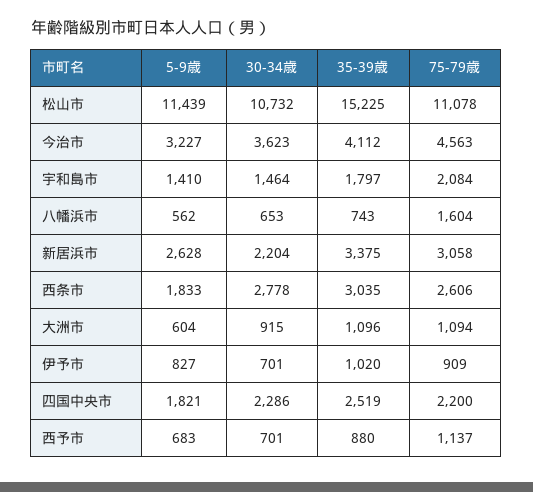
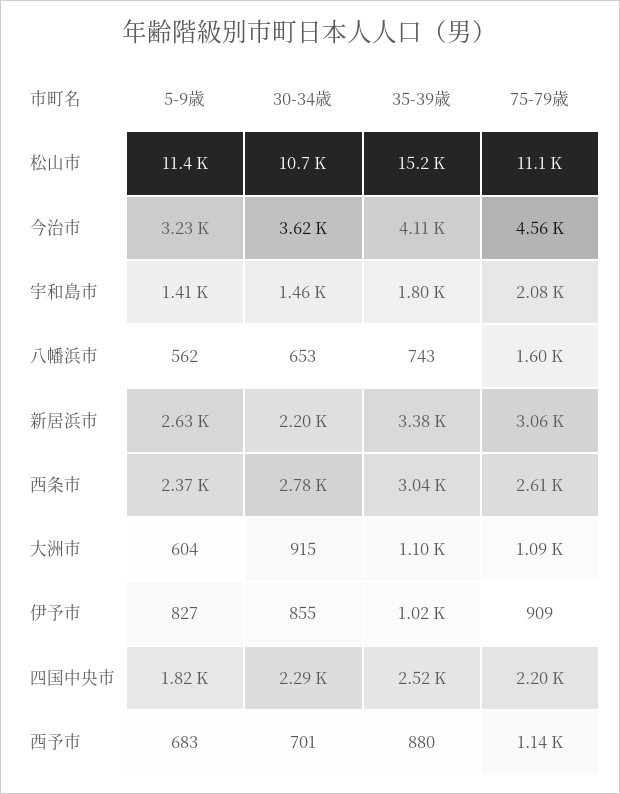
  {
    "5-9歳": {
      "松山市": 11439,
      "今治市": 3227,
      "宇和島市": 1410,
      "八幡浜市": 562,
      "新居浜市": 2628,
-     "西条市": 1833,
+     "西条市": 2370,
      "大洲市": 604,
      "伊予市": 827,
      "四国中央市": 1821,
      "西予市": 683
    },
    "30-34歳": {
      "松山市": 10732,
      "今治市": 3623,
      "宇和島市": 1464,
      "八幡浜市": 653,
      "新居浜市": 2204,
      "西条市": 2778,
      "大洲市": 915,
-     "伊予市": 701,
+     "伊予市": 855,
      "四国中央市": 2286,
      "西予市": 701
    },
    "35-39歳": {
      "松山市": 15225,
      "今治市": 4112,
      "宇和島市": 1797,
      "八幡浜市": 743,
      "新居浜市": 3375,
      "西条市": 3035,
      "大洲市": 1096,
      "伊予市": 1020,
      "四国中央市": 2519,
      "西予市": 880
    },
    "75-79歳": {
      "松山市": 11078,
      "今治市": 4563,
      "宇和島市": 2084,
      "八幡浜市": 1604,
      "新居浜市": 3058,
      "西条市": 2606,
      "大洲市": 1094,
      "伊予市": 909,
      "四国中央市": 2200,
      "西予市": 1137
    }
  }

